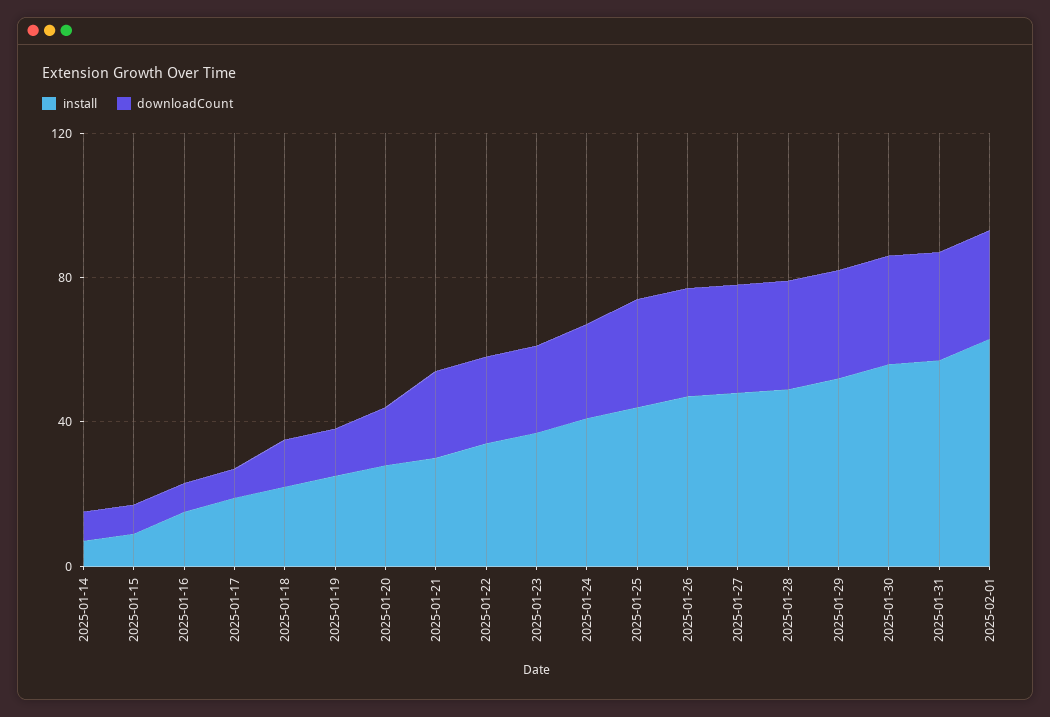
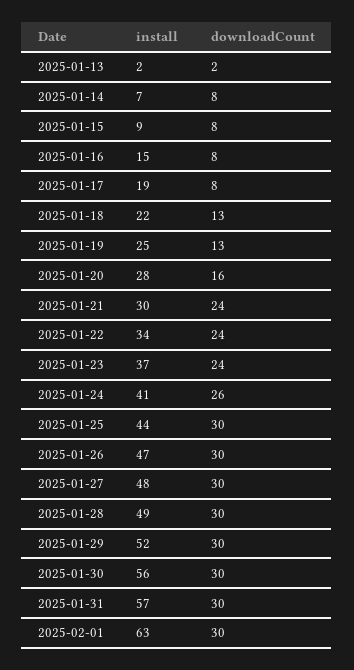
  {
    "install": {
      "2025-01-14": 7,
      "2025-01-15": 9,
      "2025-01-16": 15,
      "2025-01-17": 19,
      "2025-01-18": 22,
      "2025-01-19": 25,
      "2025-01-20": 28,
      "2025-01-21": 30,
      "2025-01-22": 34,
      "2025-01-23": 37,
      "2025-01-24": 41,
      "2025-01-25": 44,
      "2025-01-26": 47,
      "2025-01-27": 48,
      "2025-01-28": 49,
      "2025-01-29": 52,
      "2025-01-30": 56,
      "2025-01-31": 57,
-     "2025-02-01": 63
+     "2025-02-01": 63,
+     "2025-01-13": 2
    },
    "downloadCount": {
      "2025-01-14": 8,
      "2025-01-15": 8,
      "2025-01-16": 8,
      "2025-01-17": 8,
      "2025-01-18": 13,
      "2025-01-19": 13,
      "2025-01-20": 16,
      "2025-01-21": 24,
      "2025-01-22": 24,
      "2025-01-23": 24,
      "2025-01-24": 26,
      "2025-01-25": 30,
      "2025-01-26": 30,
      "2025-01-27": 30,
      "2025-01-28": 30,
      "2025-01-29": 30,
      "2025-01-30": 30,
      "2025-01-31": 30,
-     "2025-02-01": 30
+     "2025-02-01": 30,
+     "2025-01-13": 2
    }
  }

